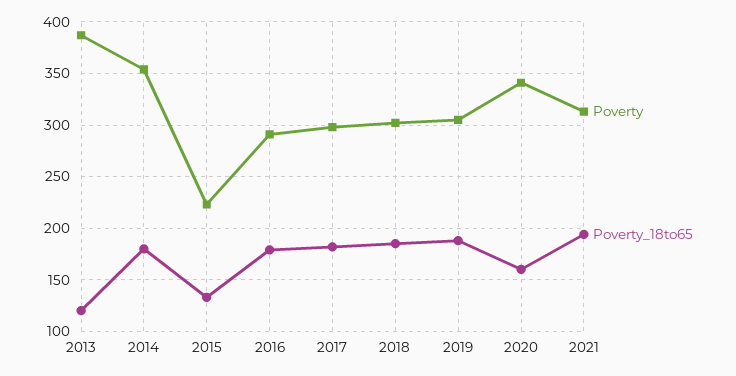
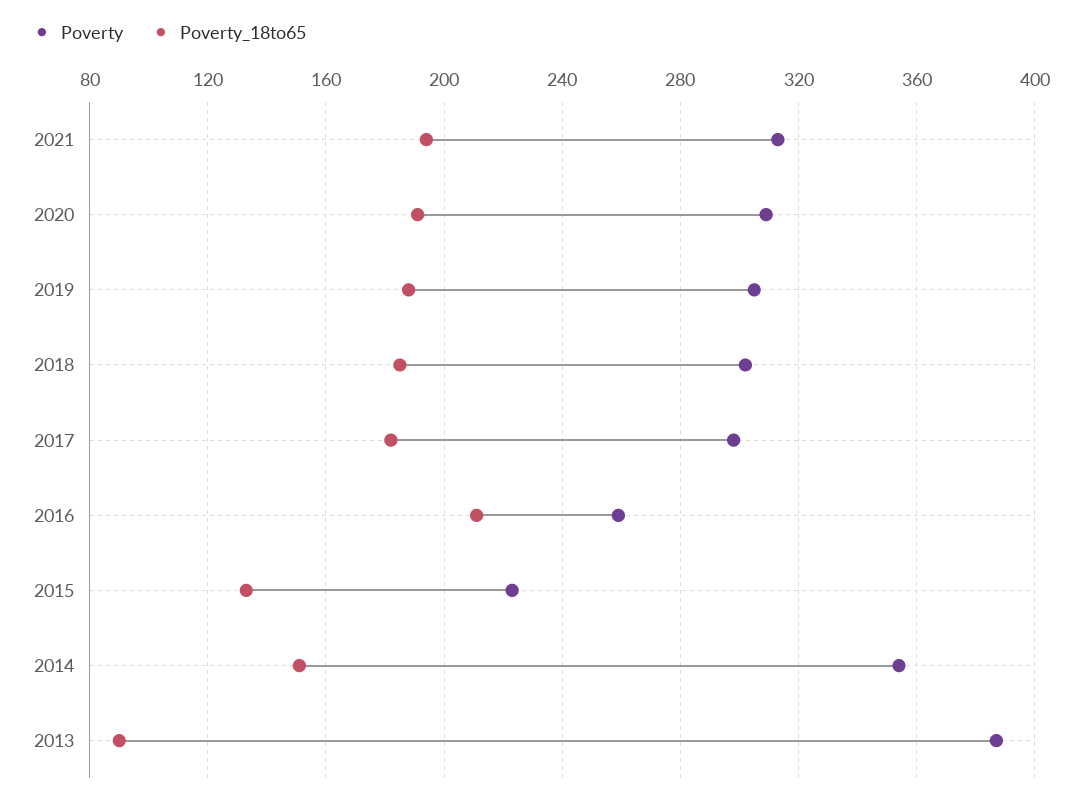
  {
    "Poverty": {
      "2013": 385,
      "2014": 355,
      "2015": 225,
-     "2016": 290,
+     "2016": 260,
      "2017": 300,
      "2018": 300,
      "2019": 305,
-     "2020": 340,
+     "2020": 310,
      "2021": 315
    },
    "Poverty_18to65": {
-     "2013": 120,
+     "2013": 90,
-     "2014": 180,
+     "2014": 150,
      "2015": 135,
-     "2016": 180,
+     "2016": 210,
      "2017": 180,
      "2018": 185,
      "2019": 190,
-     "2020": 160,
+     "2020": 190,
      "2021": 195
    }
  }

